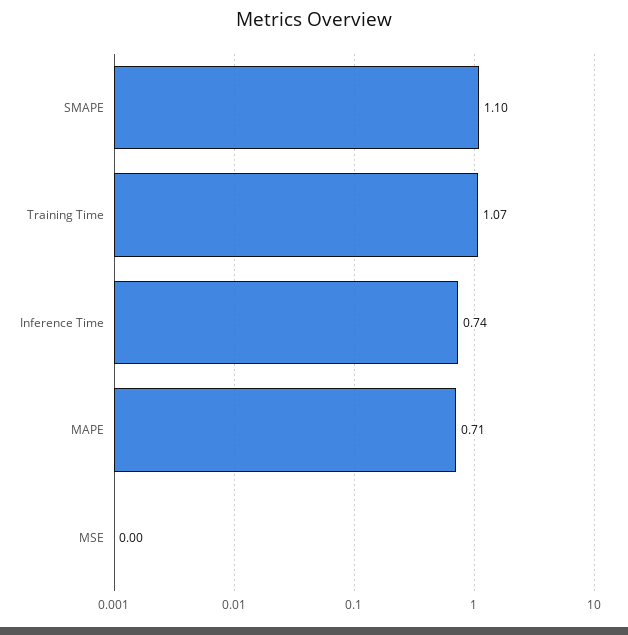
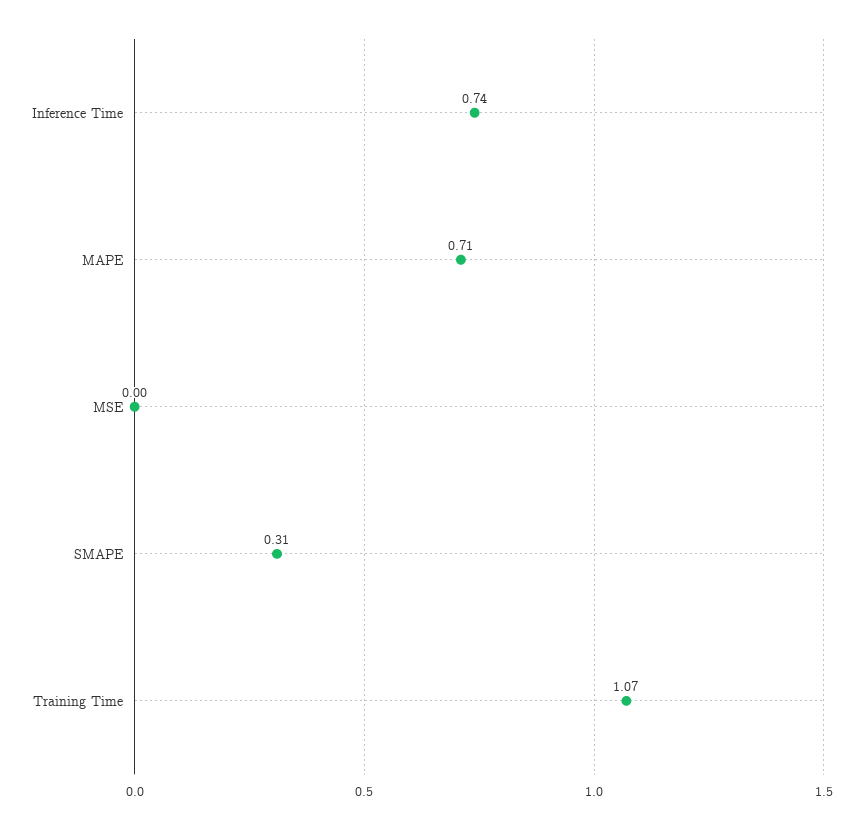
  {
-   "SMAPE": 1.1,
+   "SMAPE": 0.31,
    "Training Time": 1.07,
    "Inference Time": 0.74,
    "MAPE": 0.71,
    "MSE": 0
  }

